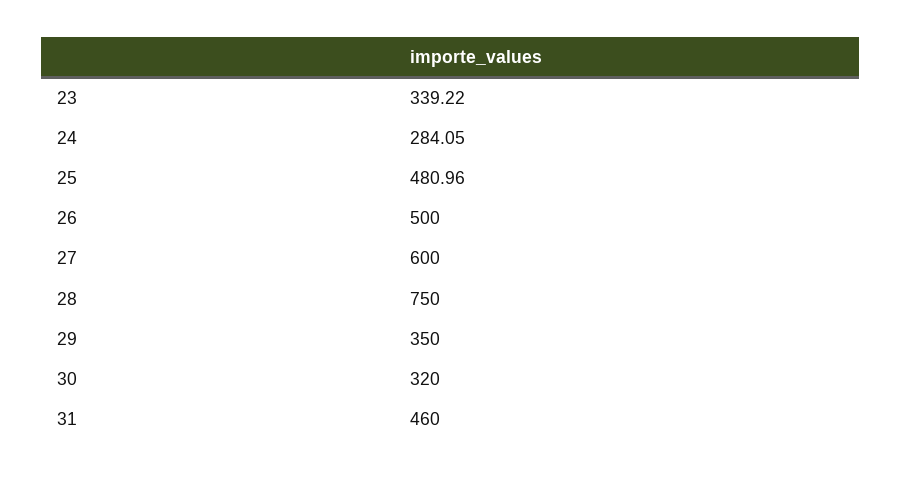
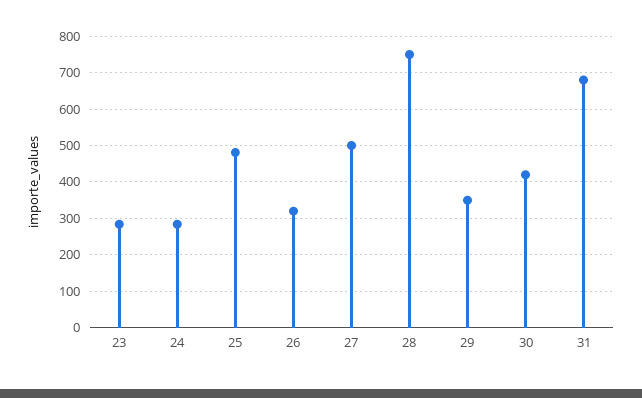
  {
-   "23": 339.22,
+   "23": 280,
    "24": 284.05,
    "25": 480.96,
-   "26": 500,
+   "26": 320,
-   "27": 600,
+   "27": 500,
    "28": 750,
    "29": 350,
-   "30": 320,
+   "30": 420,
-   "31": 460
+   "31": 680
  }

